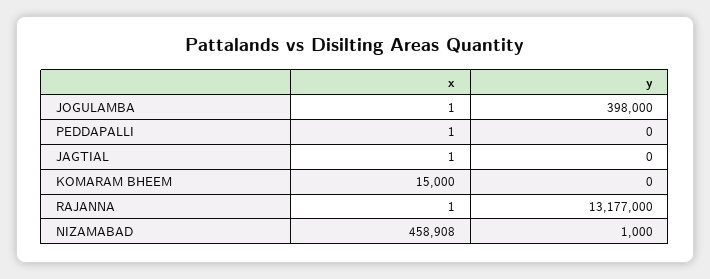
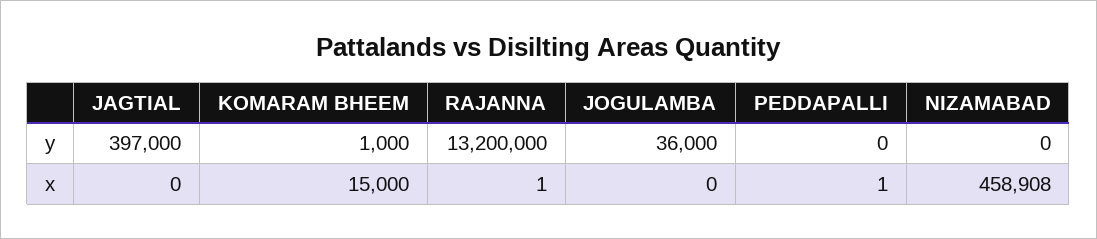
  {
    "x": {
-     "JOGULAMBA": 1,
+     "JOGULAMBA": 0,
      "PEDDAPALLI": 1,
-     "JAGTIAL": 1,
+     "JAGTIAL": 0,
      "KOMARAM BHEEM": 15000,
      "RAJANNA": 1,
      "NIZAMABAD": 458908
    },
    "y": {
-     "JOGULAMBA": 398000,
+     "JOGULAMBA": 36000,
      "PEDDAPALLI": 0,
-     "JAGTIAL": 0,
+     "JAGTIAL": 397000,
-     "KOMARAM BHEEM": 0,
+     "KOMARAM BHEEM": 1000,
-     "RAJANNA": 13177000,
+     "RAJANNA": 13200000,
-     "NIZAMABAD": 1000
+     "NIZAMABAD": 0
    }
  }

